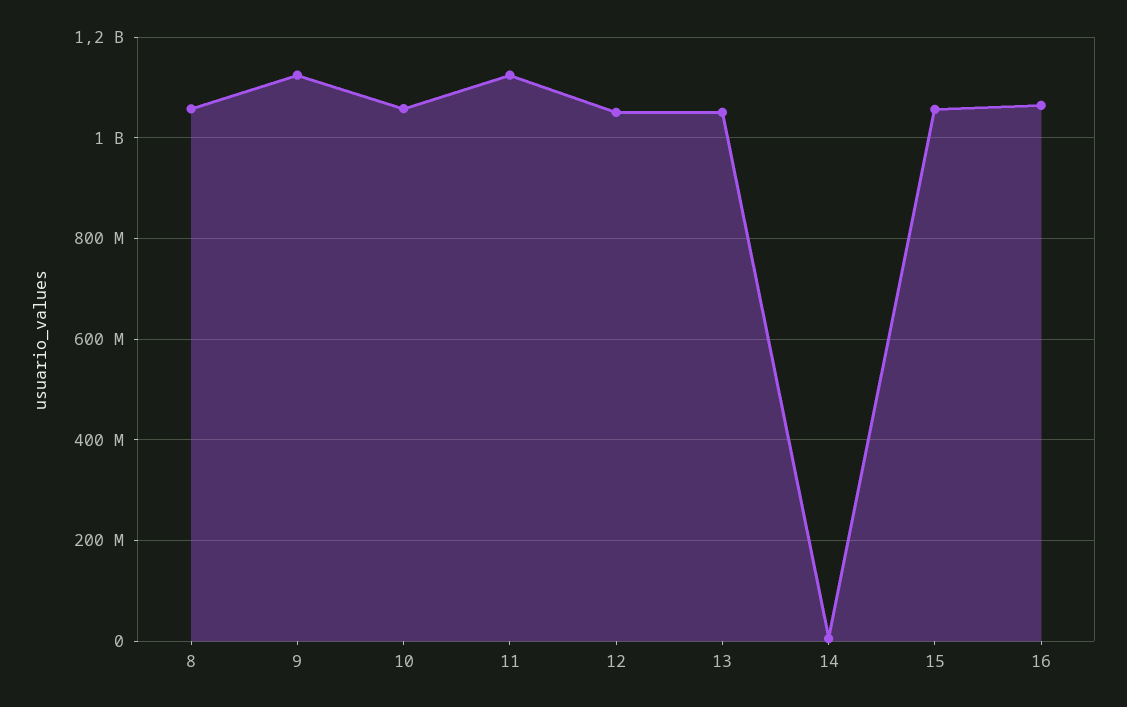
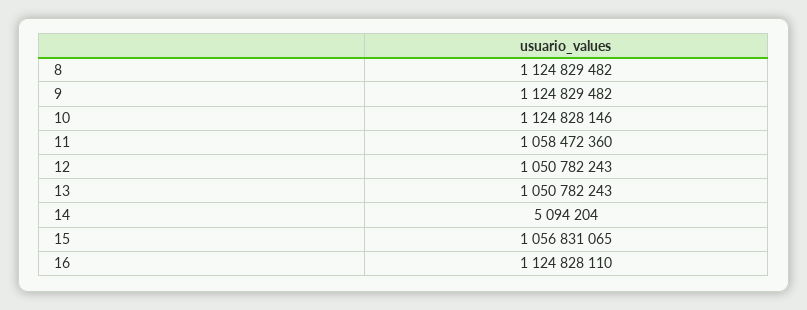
  {
-   "8": 1060000000,
+   "8": 1124829482,
    "9": 1124829482,
-   "10": 1060000000,
+   "10": 1124828146,
-   "11": 1120000000,
+   "11": 1058472360,
    "12": 1050782243,
    "13": 1050782243,
    "14": 5094204,
    "15": 1056831065,
-   "16": 1060000000
+   "16": 1124828110
  }

